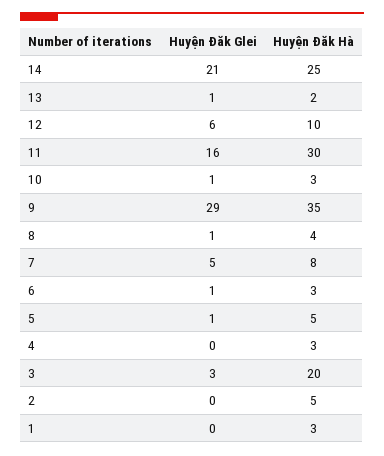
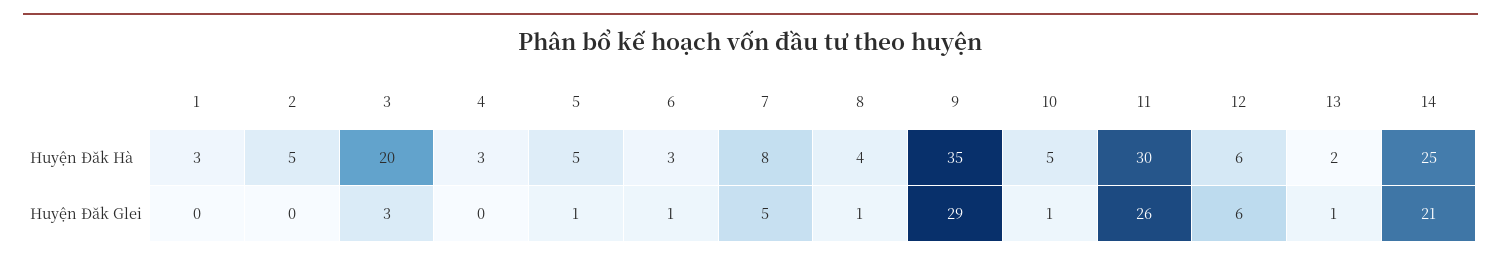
  {
    "Huyện Đăk Glei": {
      "14": 21,
      "13": 1,
      "12": 6,
-     "11": 16,
+     "11": 26,
      "10": 1,
      "9": 29,
      "8": 1,
      "7": 5,
      "6": 1,
      "5": 1,
      "4": 0,
      "3": 3,
      "2": 0,
      "1": 0
    },
    "Huyện Đăk Hà": {
      "14": 25,
      "13": 2,
-     "12": 10,
+     "12": 6,
      "11": 30,
-     "10": 3,
+     "10": 5,
      "9": 35,
      "8": 4,
      "7": 8,
      "6": 3,
      "5": 5,
      "4": 3,
      "3": 20,
      "2": 5,
      "1": 3
    }
  }

